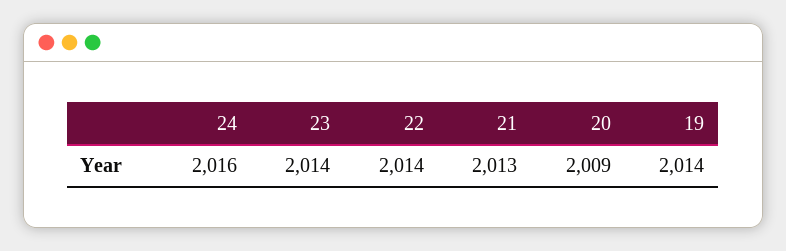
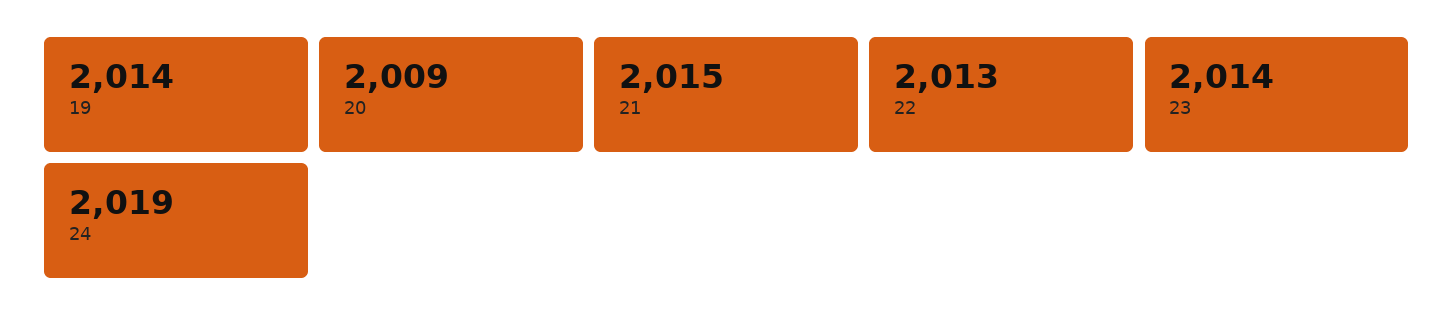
  {
-   "24": 2016,
+   "24": 2019,
    "23": 2014,
-   "22": 2014,
+   "22": 2013,
-   "21": 2013,
+   "21": 2015,
    "20": 2009,
    "19": 2014
  }

